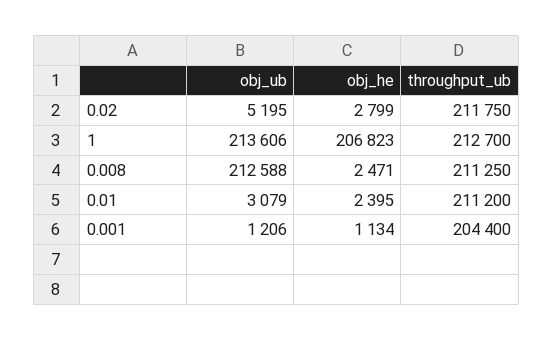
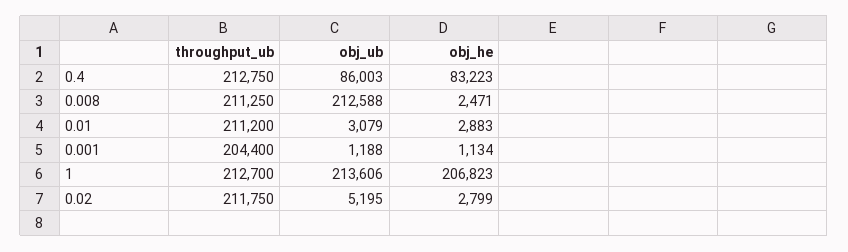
  {
    "obj_ub": {
      "0.02": 5195,
      "1": 213606,
      "0.008": 212588,
      "0.01": 3079,
-     "0.001": 1206
+     "0.001": 1188,
+     "0.4": 86003
    },
    "obj_he": {
      "0.02": 2799,
      "1": 206823,
      "0.008": 2471,
-     "0.01": 2395,
+     "0.01": 2883,
-     "0.001": 1134
+     "0.001": 1134,
+     "0.4": 83223
    },
    "throughput_ub": {
      "0.02": 211750,
      "1": 212700,
      "0.008": 211250,
      "0.01": 211200,
-     "0.001": 204400
+     "0.001": 204400,
+     "0.4": 212750
    }
  }

